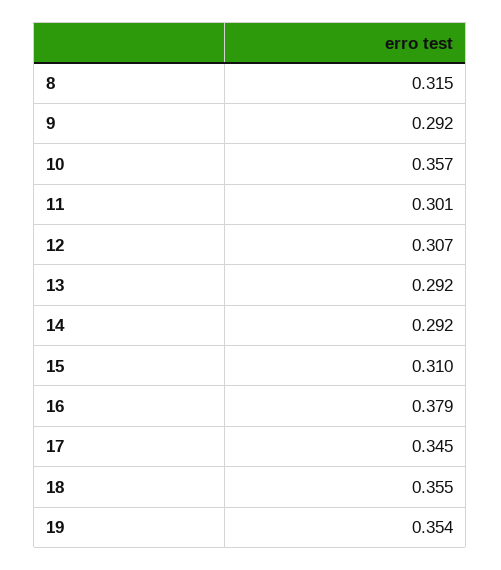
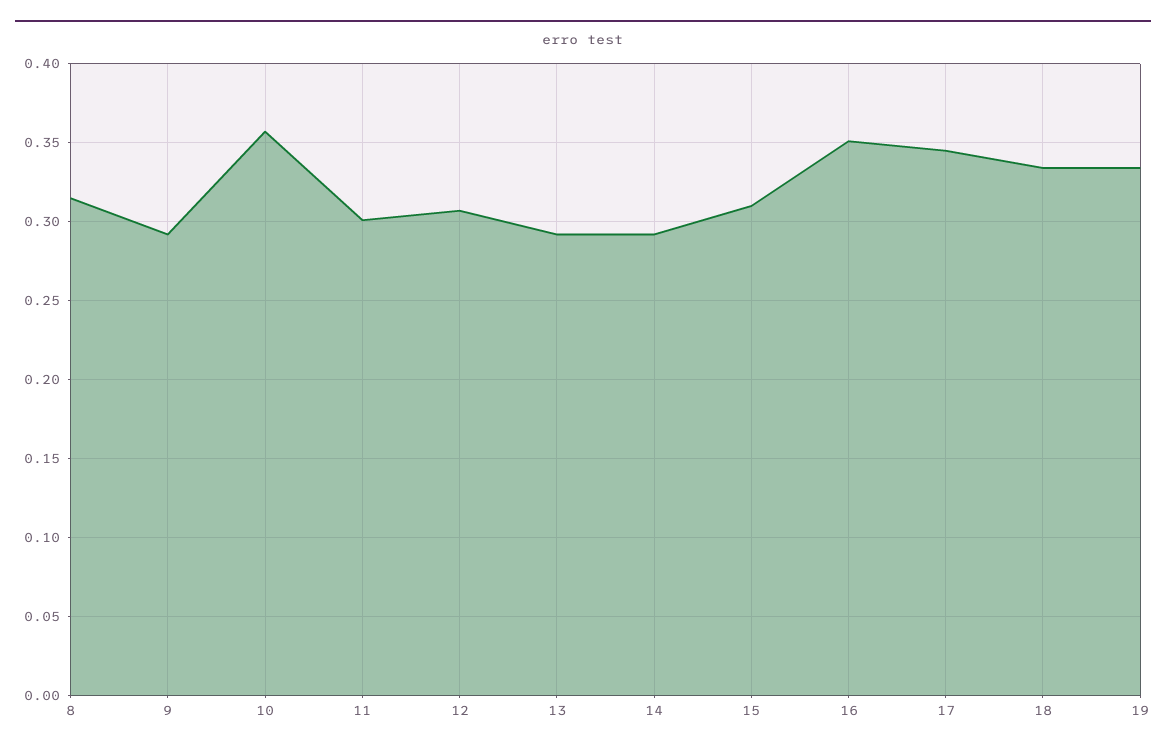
  {
    "8": 0.315,
    "9": 0.292,
    "10": 0.357,
    "11": 0.301,
    "12": 0.307,
    "13": 0.292,
    "14": 0.292,
    "15": 0.31,
-   "16": 0.379,
+   "16": 0.35,
    "17": 0.345,
-   "18": 0.355,
+   "18": 0.335,
-   "19": 0.354
+   "19": 0.335
  }

